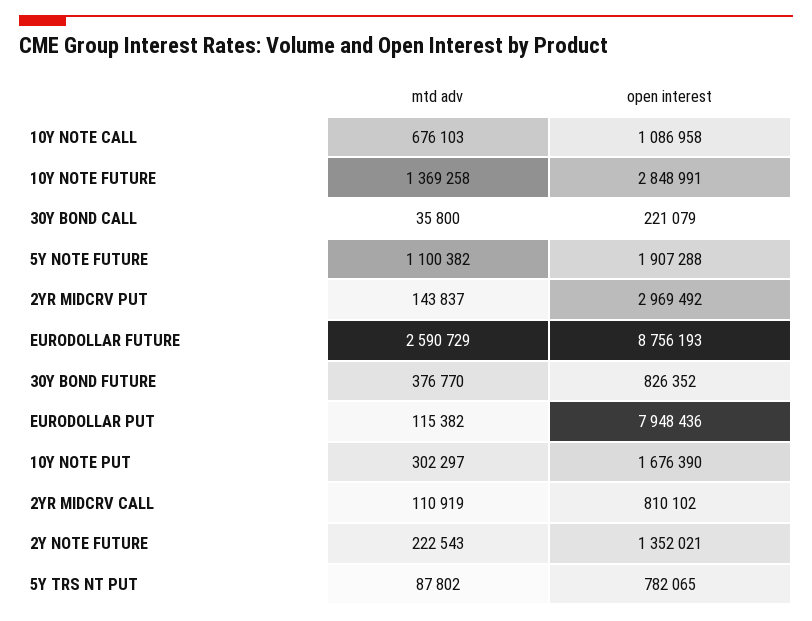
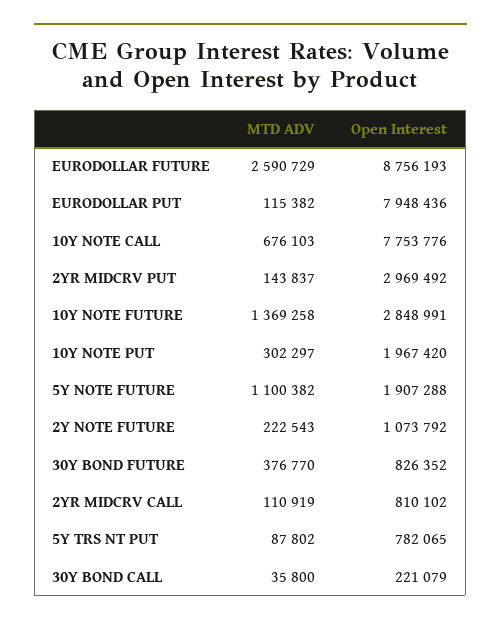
  {
    "mtd adv": {
      "10Y NOTE CALL": 676103,
      "10Y NOTE FUTURE": 1369258,
      "30Y BOND CALL": 35800,
      "5Y NOTE FUTURE": 1100382,
      "2YR MIDCRV PUT": 143837,
      "EURODOLLAR FUTURE": 2590729,
      "30Y BOND FUTURE": 376770,
      "EURODOLLAR PUT": 115382,
      "10Y NOTE PUT": 302297,
      "2YR MIDCRV CALL": 110919,
      "2Y NOTE FUTURE": 222543,
      "5Y TRS NT PUT": 87802
    },
    "open interest": {
-     "10Y NOTE CALL": 1086958,
+     "10Y NOTE CALL": 7753776,
      "10Y NOTE FUTURE": 2848991,
      "30Y BOND CALL": 221079,
      "5Y NOTE FUTURE": 1907288,
      "2YR MIDCRV PUT": 2969492,
      "EURODOLLAR FUTURE": 8756193,
      "30Y BOND FUTURE": 826352,
      "EURODOLLAR PUT": 7948436,
-     "10Y NOTE PUT": 1676390,
+     "10Y NOTE PUT": 1967420,
      "2YR MIDCRV CALL": 810102,
-     "2Y NOTE FUTURE": 1352021,
+     "2Y NOTE FUTURE": 1073792,
      "5Y TRS NT PUT": 782065
    }
  }

